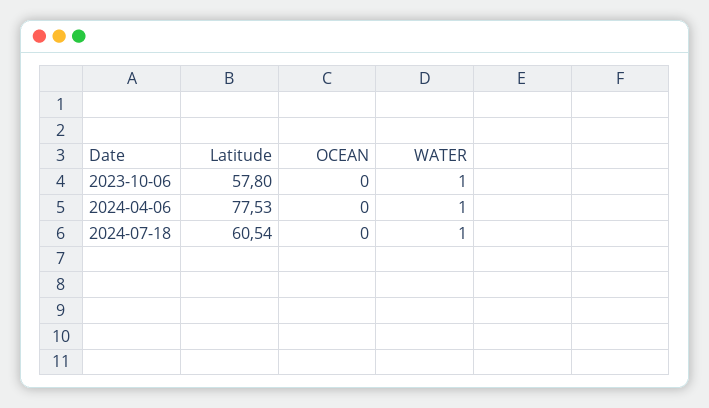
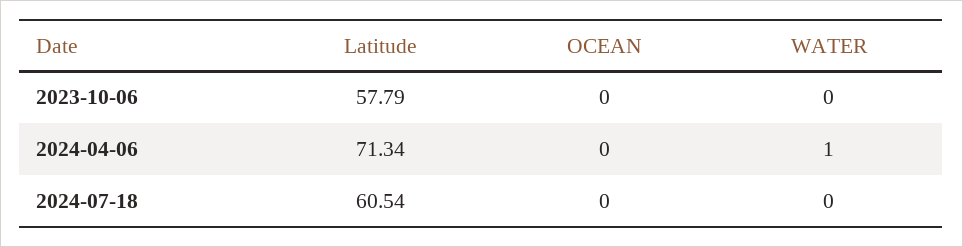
  {
    "Latitude": {
-     "2023-10-06": 57.8,
+     "2023-10-06": 57.79,
-     "2024-04-06": 77.53,
+     "2024-04-06": 71.34,
      "2024-07-18": 60.54
    },
    "OCEAN": {
      "2023-10-06": 0,
      "2024-04-06": 0,
      "2024-07-18": 0
    },
    "WATER": {
-     "2023-10-06": 1,
+     "2023-10-06": 0,
      "2024-04-06": 1,
-     "2024-07-18": 1
+     "2024-07-18": 0
    }
  }

